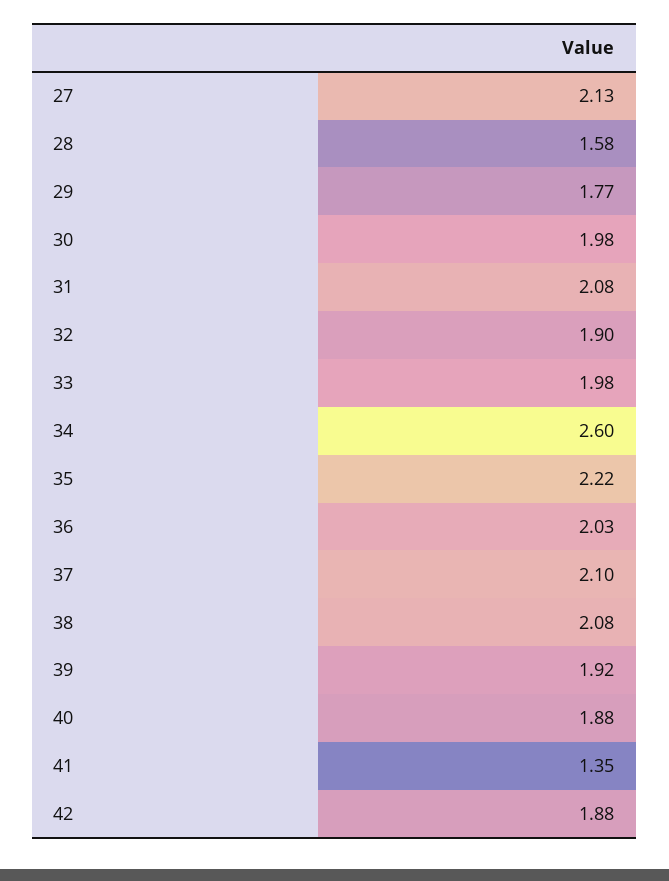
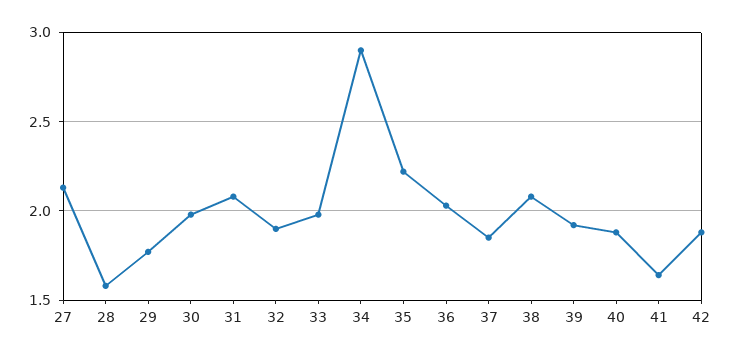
  {
    "27": 2.13,
    "28": 1.58,
    "29": 1.77,
    "30": 1.98,
    "31": 2.08,
    "32": 1.9,
    "33": 1.98,
-   "34": 2.6,
+   "34": 2.9,
    "35": 2.22,
    "36": 2.03,
-   "37": 2.1,
+   "37": 1.85,
    "38": 2.08,
    "39": 1.92,
    "40": 1.88,
-   "41": 1.35,
+   "41": 1.65,
    "42": 1.88
  }

